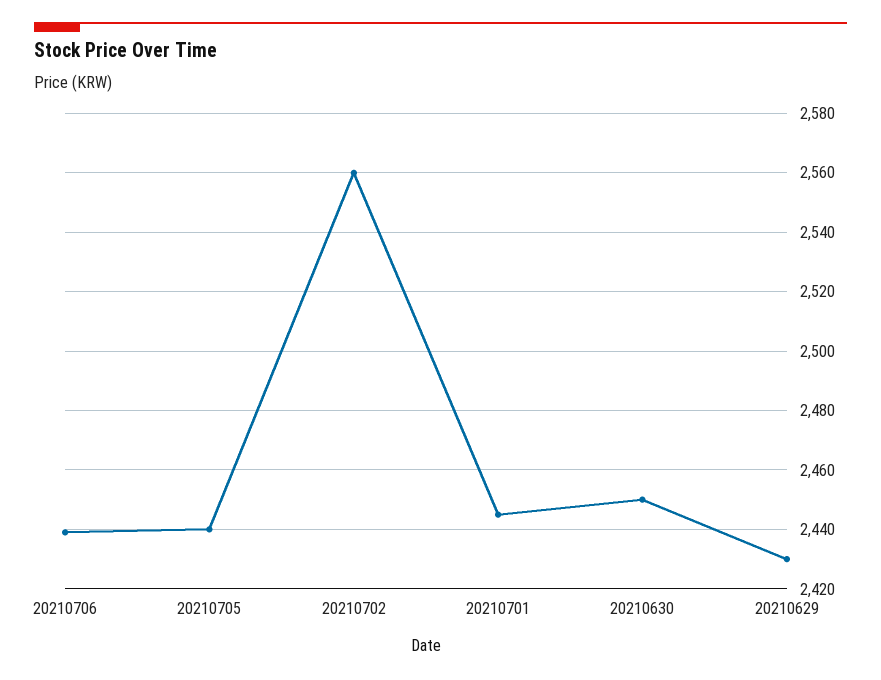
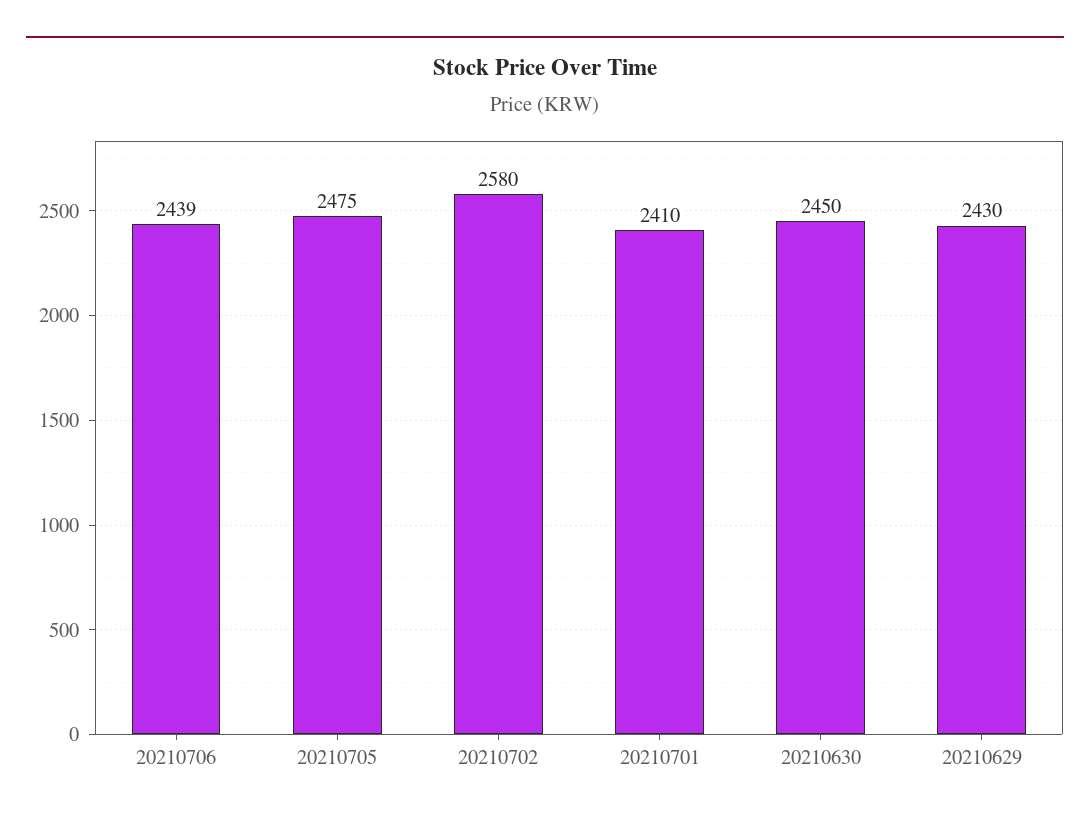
  {
    "20210706": 2439,
-   "20210705": 2440,
+   "20210705": 2475,
-   "20210702": 2560,
+   "20210702": 2580,
-   "20210701": 2445,
+   "20210701": 2410,
    "20210630": 2450,
    "20210629": 2430
  }

